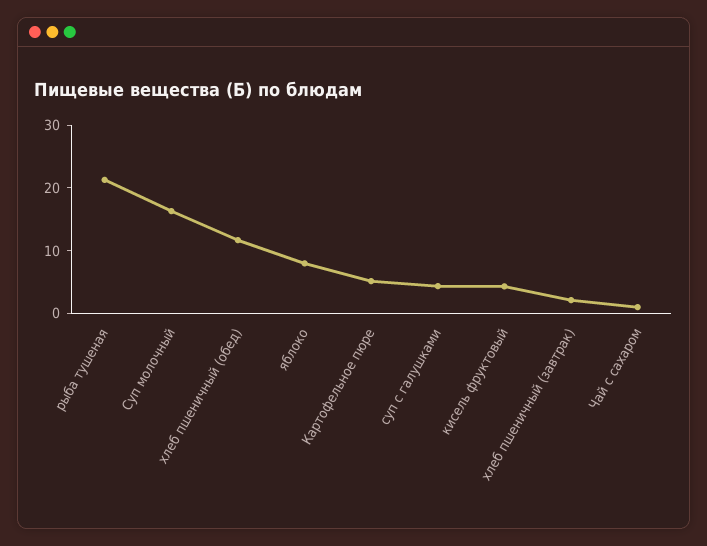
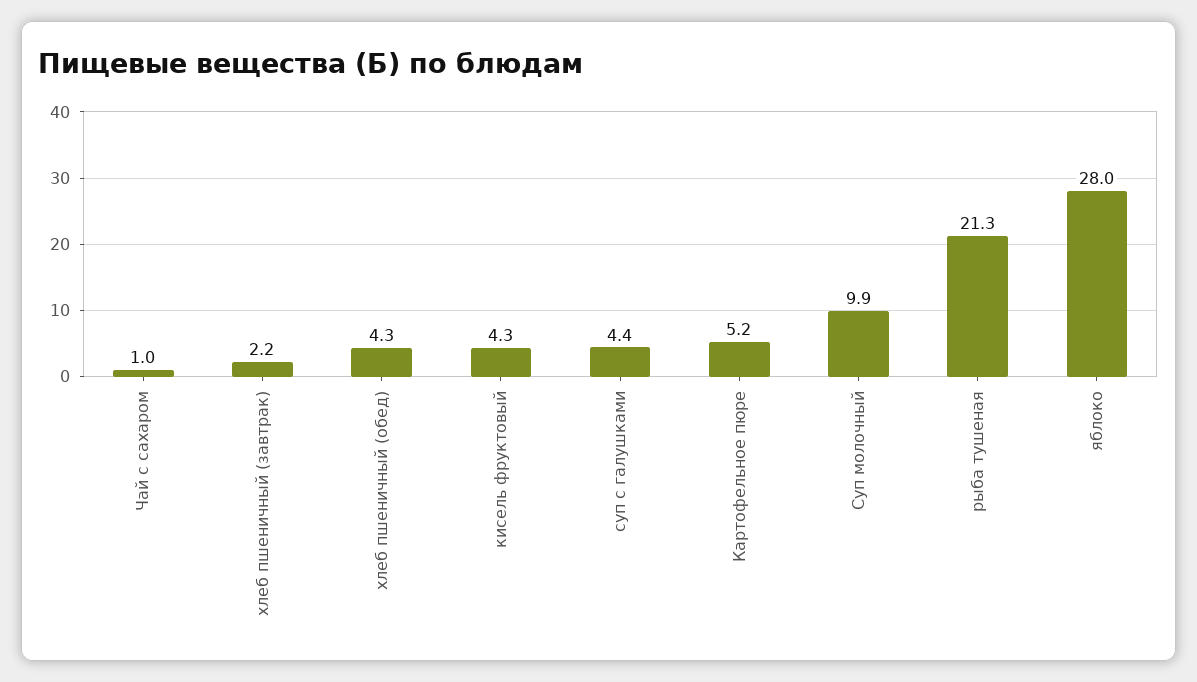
  {
    "рыба тушеная": 21.3,
-   "Суп молочный": 16,
+   "Суп молочный": 9.9,
-   "хлеб пшеничный (обед)": 12,
+   "хлеб пшеничный (обед)": 4.3,
-   "яблоко": 8,
+   "яблоко": 28,
    "Картофельное пюре": 5.2,
    "суп с галушками": 4.4,
    "кисель фруктовый": 4.3,
    "хлеб пшеничный (завтрак)": 2.2,
    "Чай с сахаром": 1
  }

